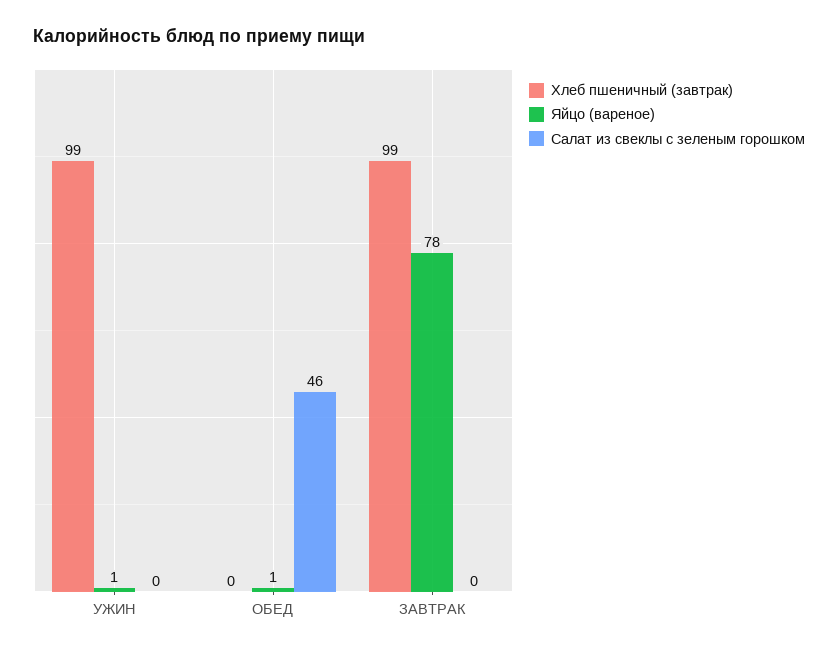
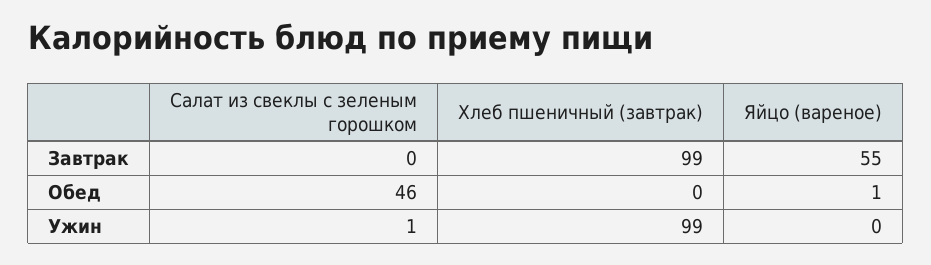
  {
    "Хлеб пшеничный (завтрак)": {
      "УЖИН": 99,
      "ОБЕД": 0,
      "ЗАВТРАК": 99
    },
    "Яйцо (вареное)": {
-     "УЖИН": 1,
+     "УЖИН": 0,
      "ОБЕД": 1,
-     "ЗАВТРАК": 78
+     "ЗАВТРАК": 55
    },
    "Салат из свеклы с зеленым горошком": {
-     "УЖИН": 0,
+     "УЖИН": 1,
      "ОБЕД": 46,
      "ЗАВТРАК": 0
    }
  }

